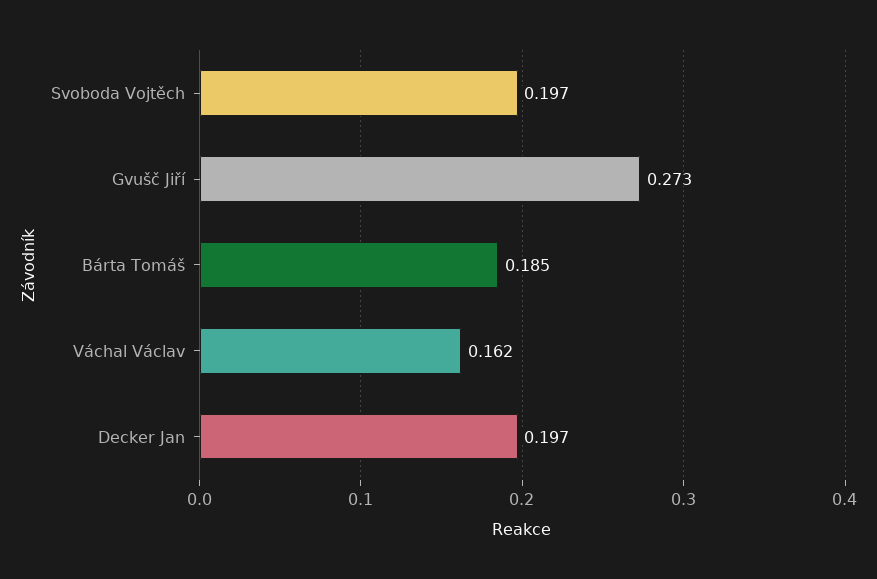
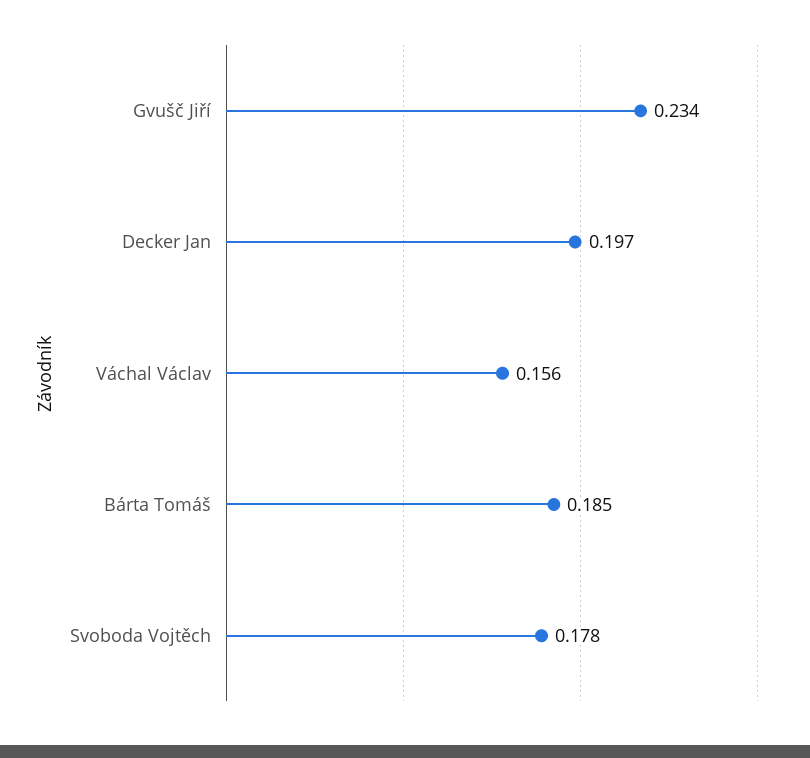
  {
-   "Svoboda Vojtěch": 0.197,
+   "Svoboda Vojtěch": 0.178,
-   "Gvušč Jiří": 0.273,
+   "Gvušč Jiří": 0.234,
    "Bárta Tomáš": 0.185,
-   "Váchal Václav": 0.162,
+   "Váchal Václav": 0.156,
    "Decker Jan": 0.197
  }

